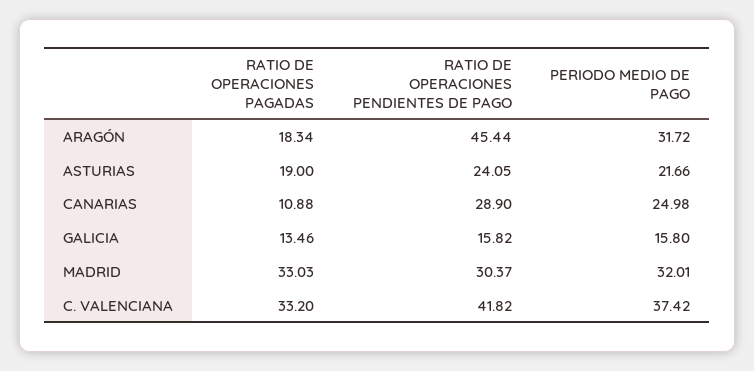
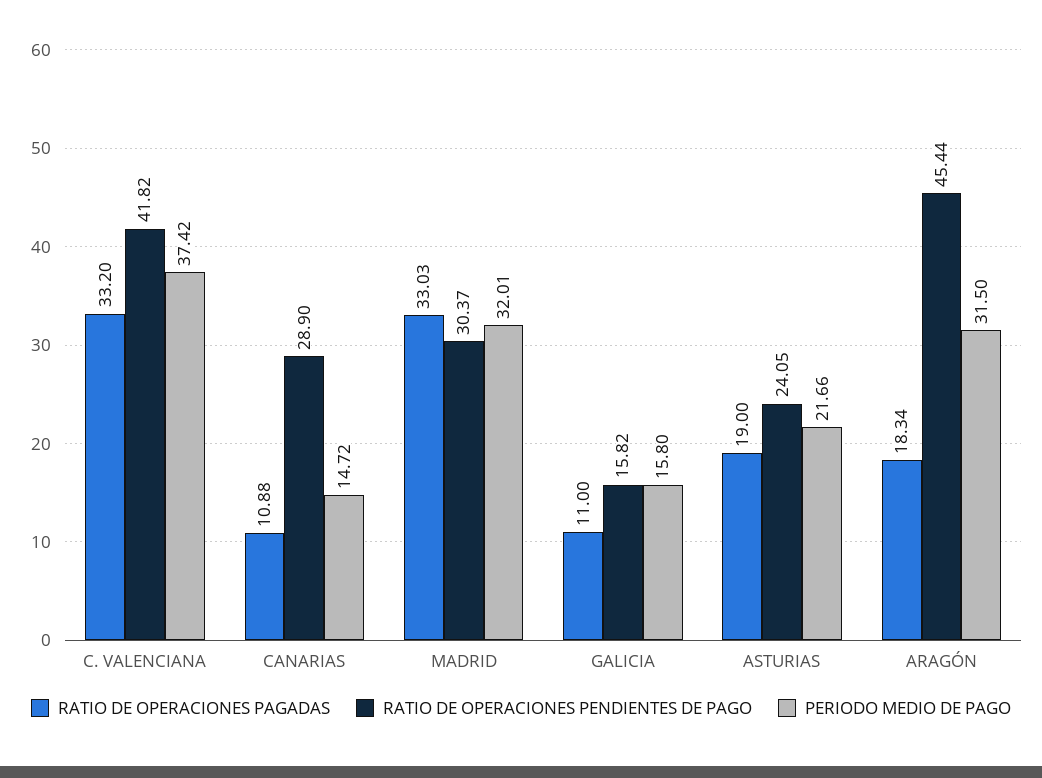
  {
    "RATIO DE OPERACIONES PAGADAS": {
      "ARAGÓN": 18.34,
      "ASTURIAS": 19,
      "CANARIAS": 10.88,
-     "GALICIA": 13.46,
+     "GALICIA": 11,
      "MADRID": 33.03,
      "C. VALENCIANA": 33.2
    },
    "RATIO DE OPERACIONES PENDIENTES DE PAGO": {
      "ARAGÓN": 45.44,
      "ASTURIAS": 24.05,
      "CANARIAS": 28.9,
      "GALICIA": 15.82,
      "MADRID": 30.37,
      "C. VALENCIANA": 41.82
    },
    "PERIODO MEDIO DE PAGO": {
-     "ARAGÓN": 31.72,
+     "ARAGÓN": 31.5,
      "ASTURIAS": 21.66,
-     "CANARIAS": 24.98,
+     "CANARIAS": 14.72,
      "GALICIA": 15.8,
      "MADRID": 32.01,
      "C. VALENCIANA": 37.42
    }
  }

